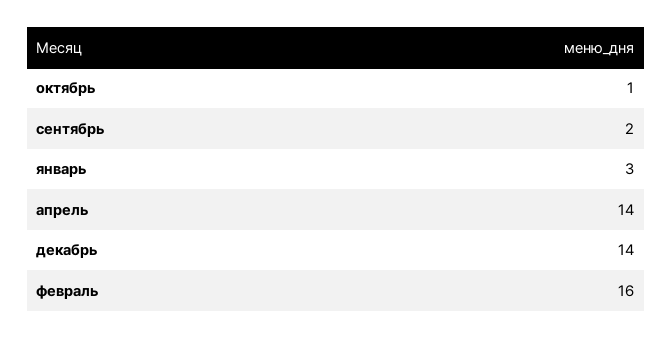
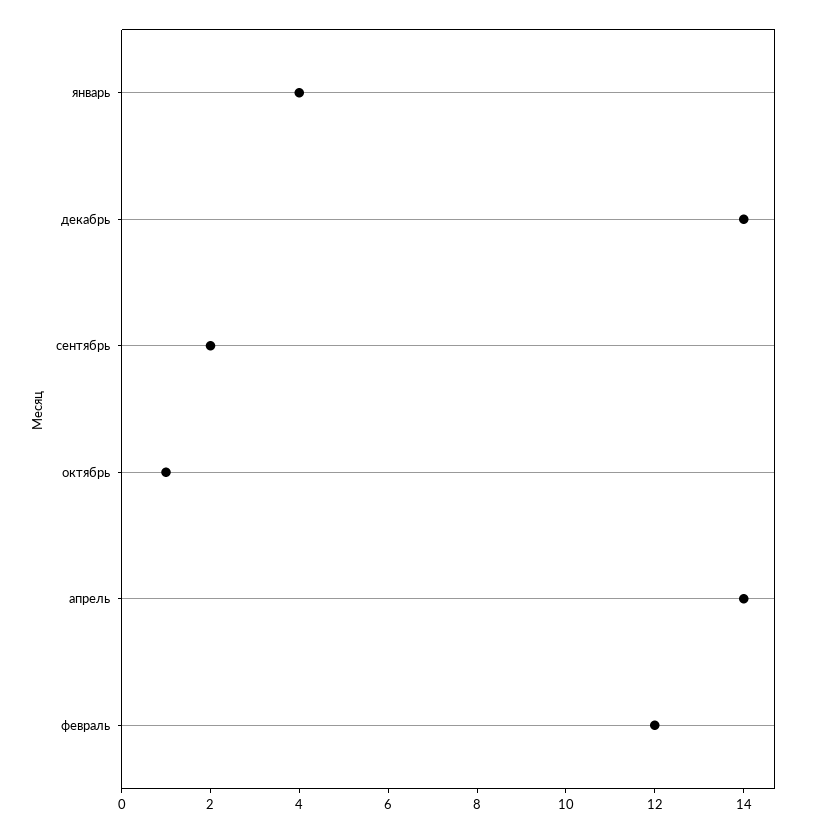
  {
    "октябрь": 1,
    "сентябрь": 2,
-   "январь": 3,
+   "январь": 4,
    "апрель": 14,
    "декабрь": 14,
-   "февраль": 16
+   "февраль": 12
  }

